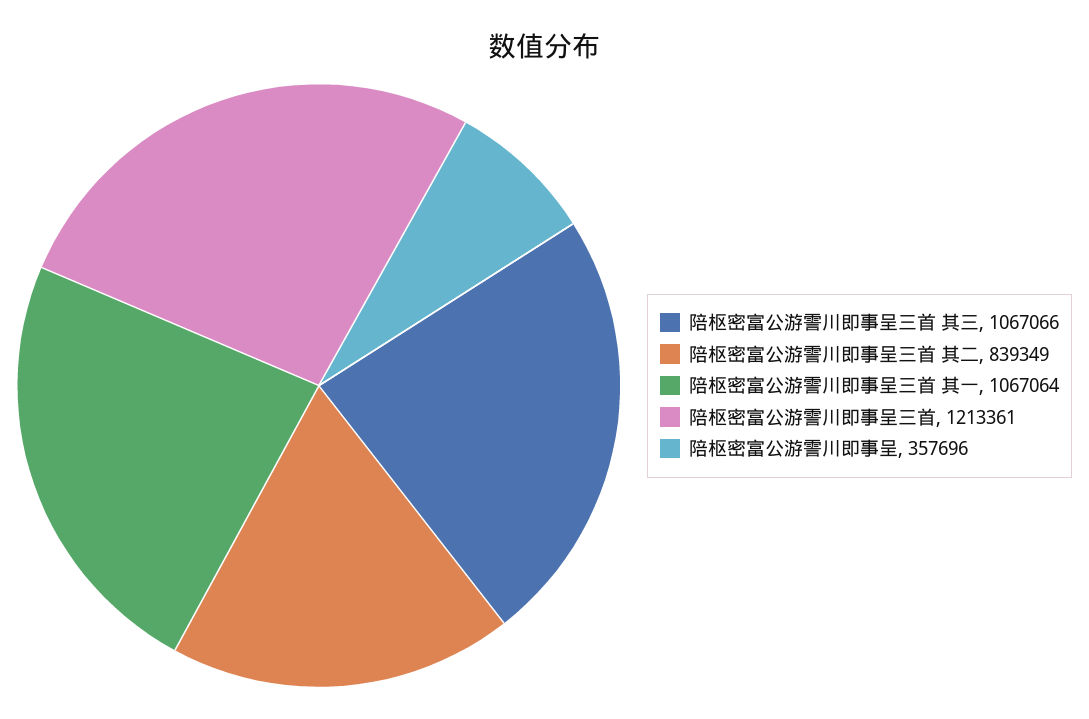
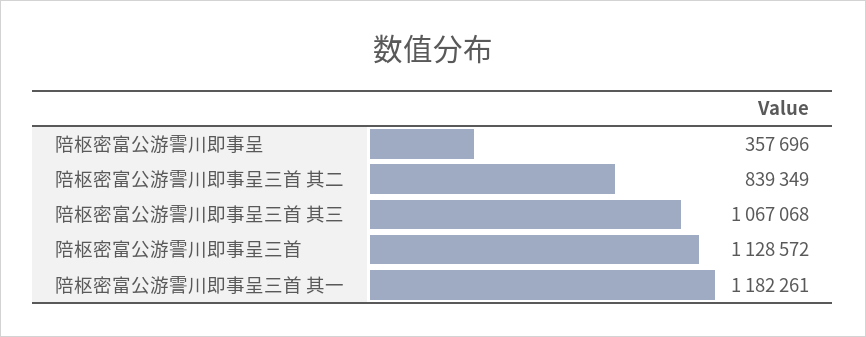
  {
-   "陪枢密富公游霅川即事呈三首 其三": 1067066,
+   "陪枢密富公游霅川即事呈三首 其三": 1067068,
    "陪枢密富公游霅川即事呈三首 其二": 839349,
-   "陪枢密富公游霅川即事呈三首 其一": 1067064,
+   "陪枢密富公游霅川即事呈三首 其一": 1182261,
-   "陪枢密富公游霅川即事呈三首": 1213361,
+   "陪枢密富公游霅川即事呈三首": 1128572,
    "陪枢密富公游霅川即事呈": 357696
  }

